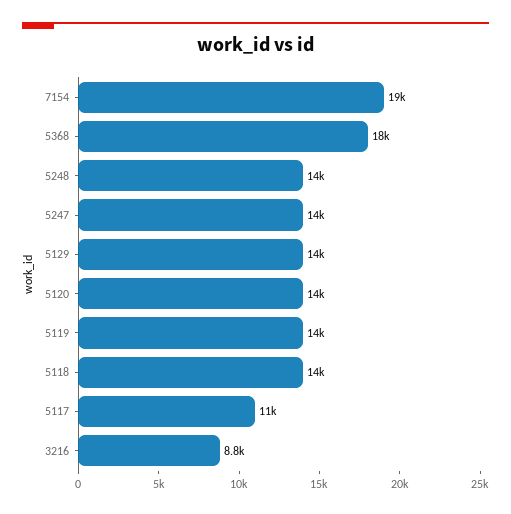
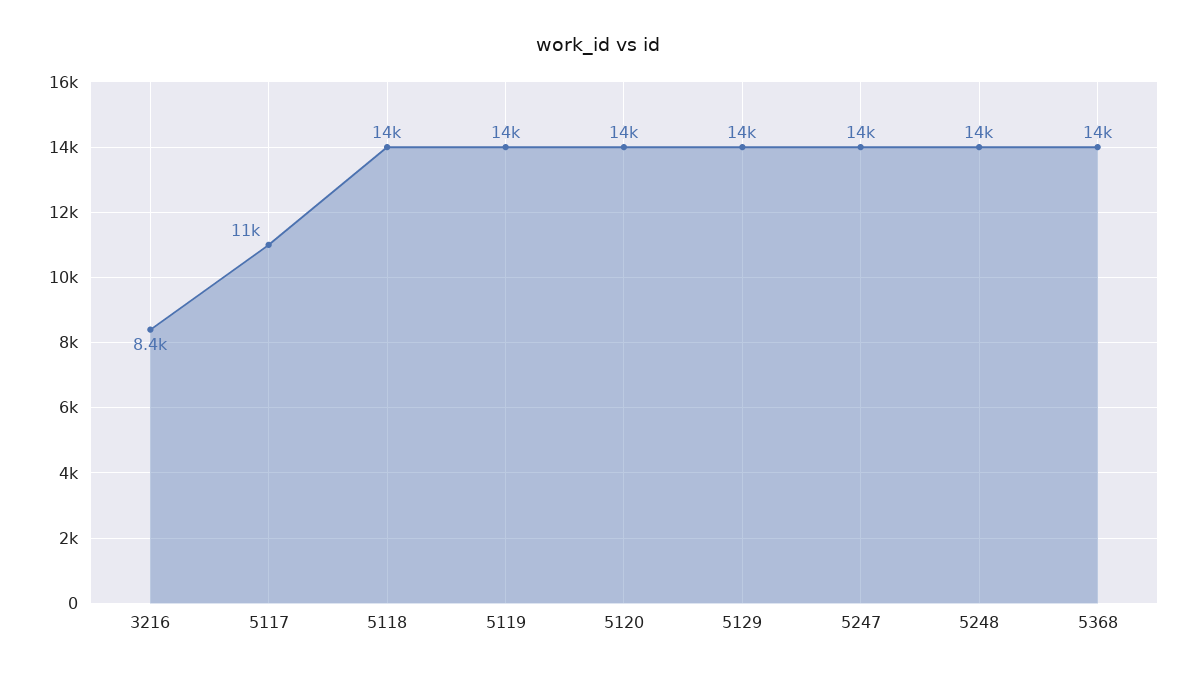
  {
-   "7154": 19000,
-   "5368": 18000,
+   "5368": 14000,
    "5248": 14000,
    "5247": 14000,
    "5129": 14000,
    "5120": 14000,
    "5119": 14000,
    "5118": 14000,
    "5117": 11000,
-   "3216": 8800
+   "3216": 8400
  }

